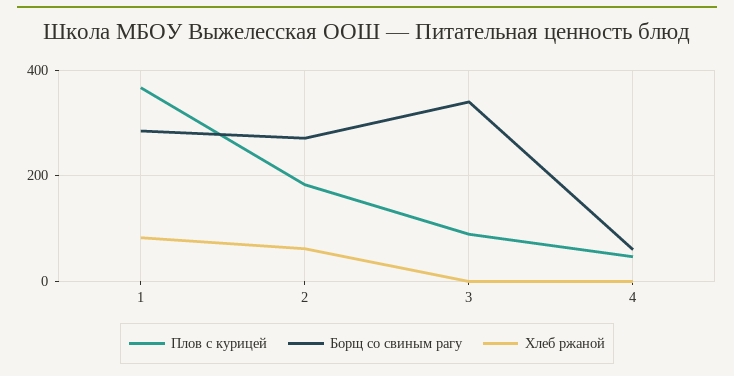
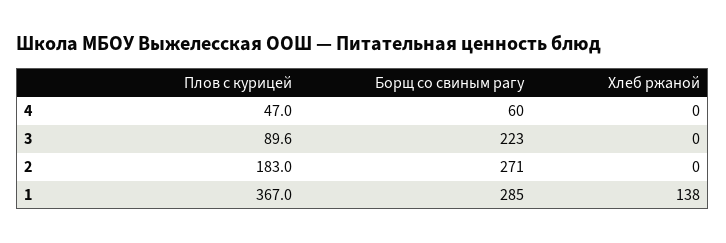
  {
    "Плов с курицей": {
      "1": 367,
      "2": 183,
      "3": 89.6,
      "4": 47
    },
    "Борщ со свиным рагу": {
      "1": 285,
      "2": 271,
-     "3": 340,
+     "3": 223,
      "4": 60
    },
    "Хлеб ржаной": {
-     "1": 80,
+     "1": 138,
-     "2": 60,
+     "2": 0,
      "3": 0,
      "4": 0
    }
  }

